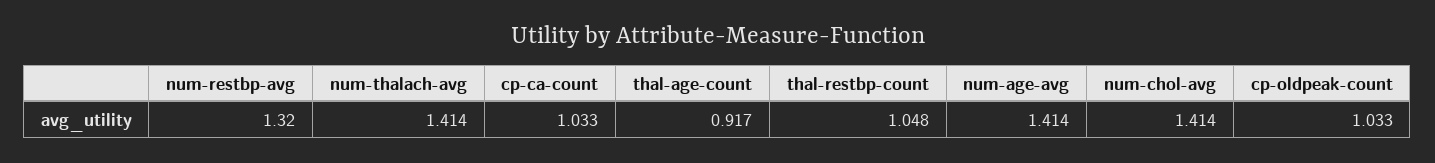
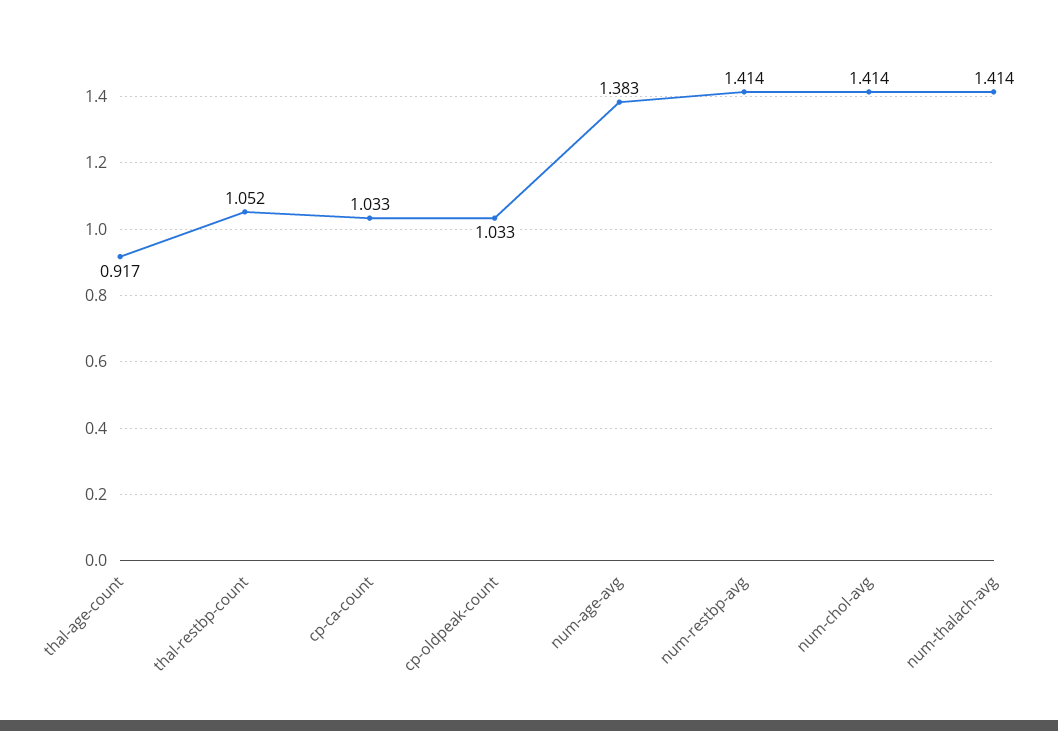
  {
-   "num-restbp-avg": 1.32,
+   "num-restbp-avg": 1.414,
    "num-thalach-avg": 1.414,
    "cp-ca-count": 1.033,
    "thal-age-count": 0.917,
-   "thal-restbp-count": 1.048,
+   "thal-restbp-count": 1.052,
-   "num-age-avg": 1.414,
+   "num-age-avg": 1.383,
    "num-chol-avg": 1.414,
    "cp-oldpeak-count": 1.033
  }

